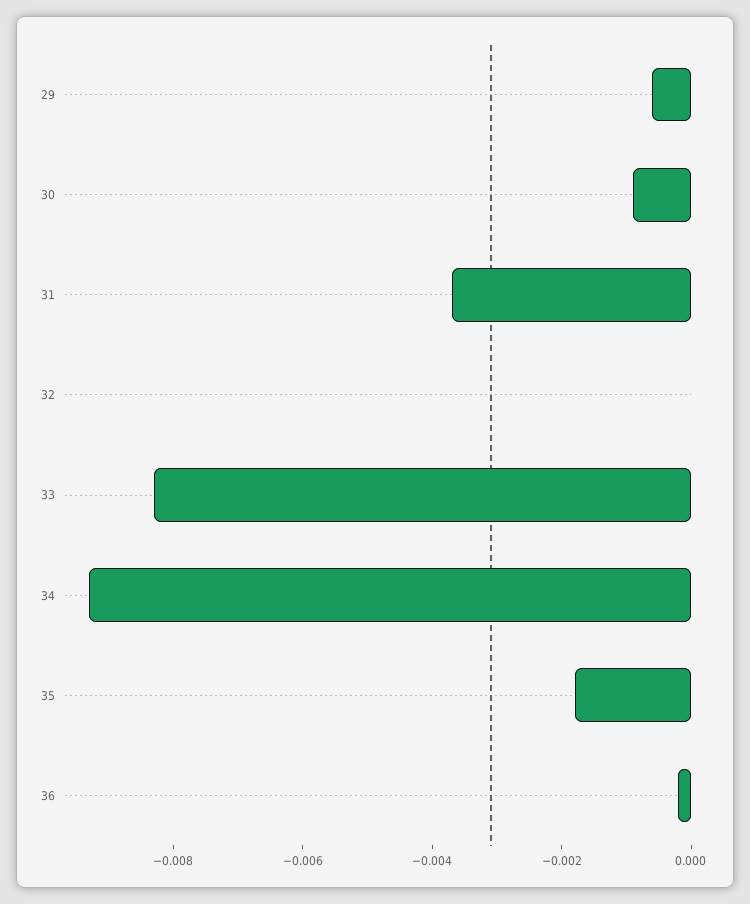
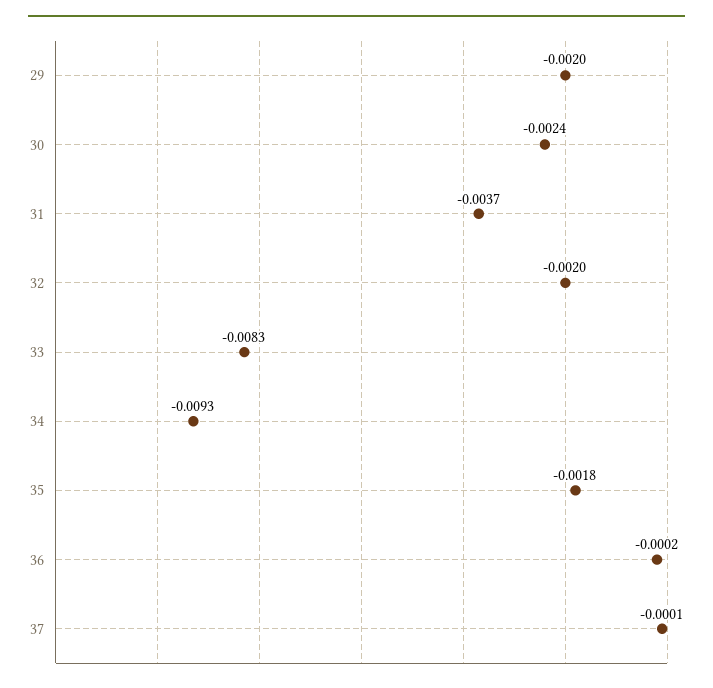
  {
-   "29": -0.0005,
+   "29": -0.002,
-   "30": -0.001,
+   "30": -0.0024,
    "31": -0.0037,
-   "32": 0,
+   "32": -0.002,
    "33": -0.0083,
    "34": -0.0093,
    "35": -0.0018,
-   "36": -0.0002
+   "36": -0.0002,
+   "37": -0.0001
  }

